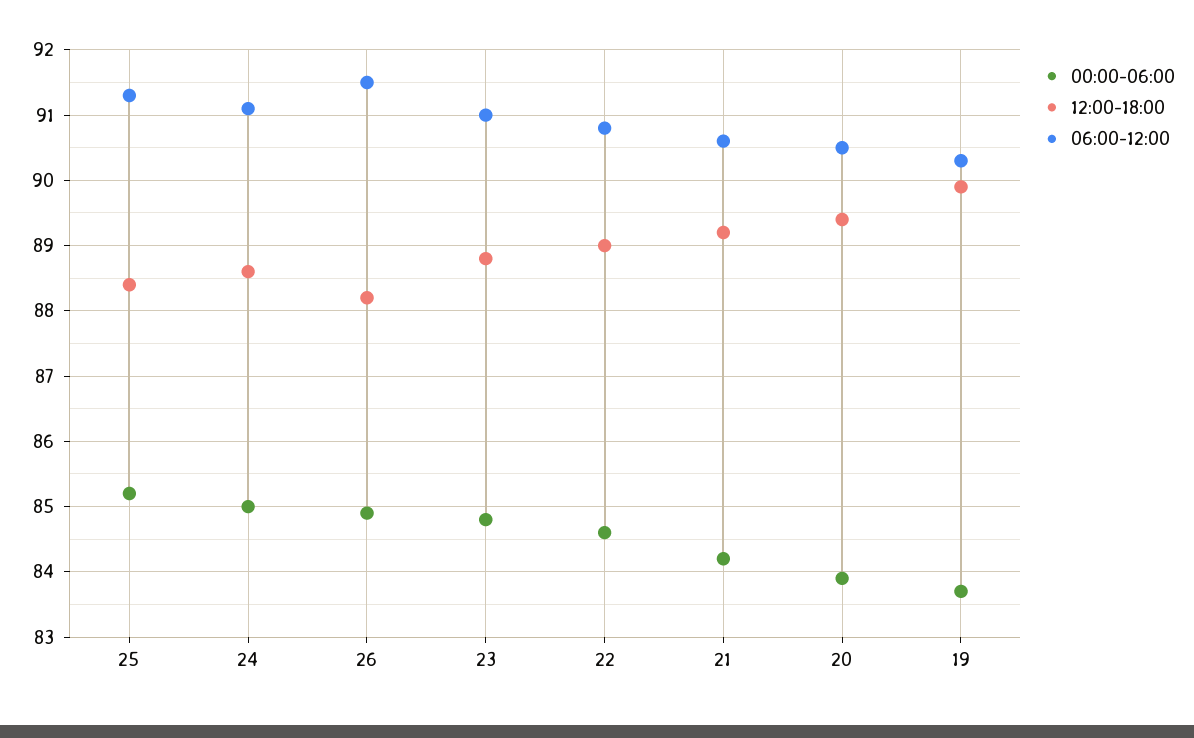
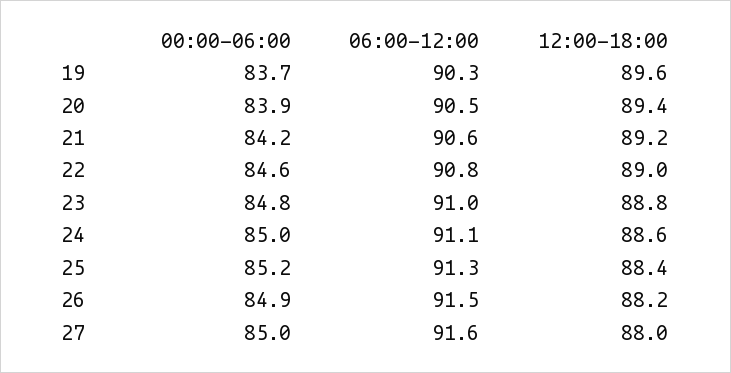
  {
    "00:00-06:00": {
      "25": 85.2,
      "24": 85,
      "26": 84.9,
      "23": 84.8,
      "22": 84.6,
      "21": 84.2,
      "20": 83.9,
-     "19": 83.7
+     "19": 83.7,
+     "27": 85
    },
    "12:00-18:00": {
      "25": 88.4,
      "24": 88.6,
      "26": 88.2,
      "23": 88.8,
      "22": 89,
      "21": 89.2,
      "20": 89.4,
-     "19": 89.9
+     "19": 89.6,
+     "27": 88
    },
    "06:00-12:00": {
      "25": 91.3,
      "24": 91.1,
      "26": 91.5,
      "23": 91,
      "22": 90.8,
      "21": 90.6,
      "20": 90.5,
-     "19": 90.3
+     "19": 90.3,
+     "27": 91.6
    }
  }

